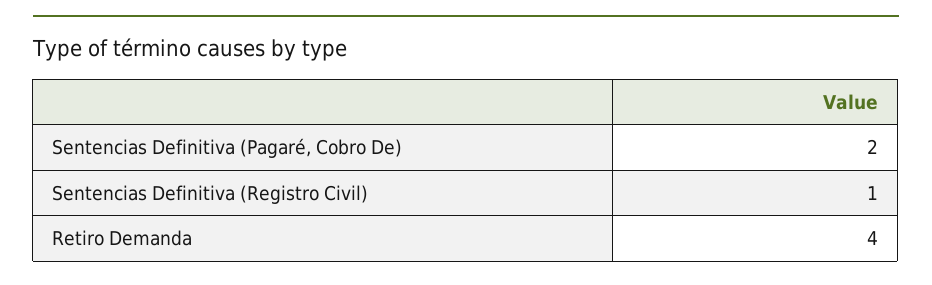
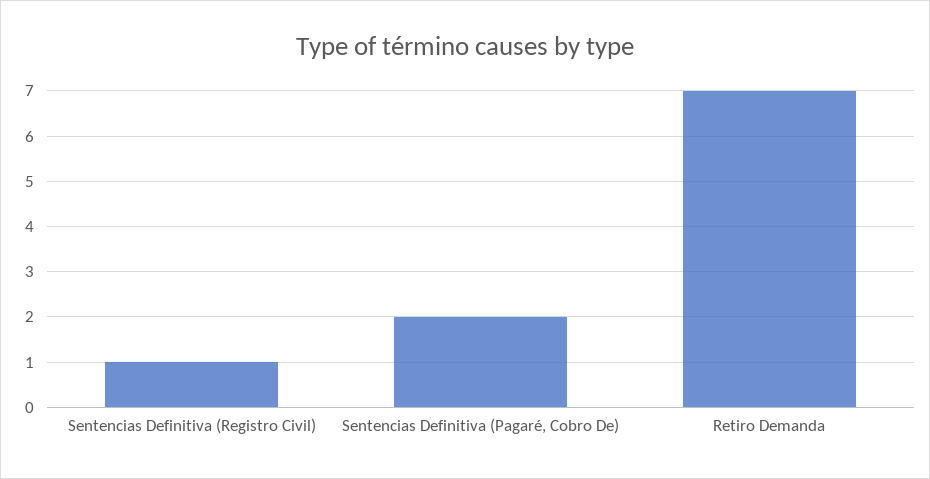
  {
    "Sentencias Definitiva (Pagaré, Cobro De)": 2,
    "Sentencias Definitiva (Registro Civil)": 1,
-   "Retiro Demanda": 4
+   "Retiro Demanda": 7
  }

